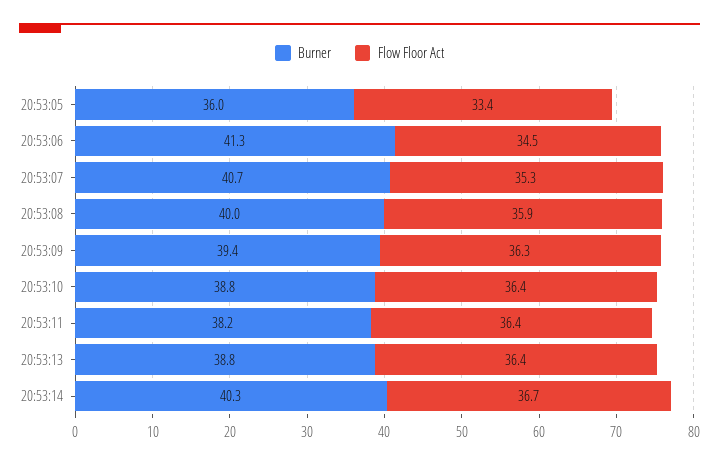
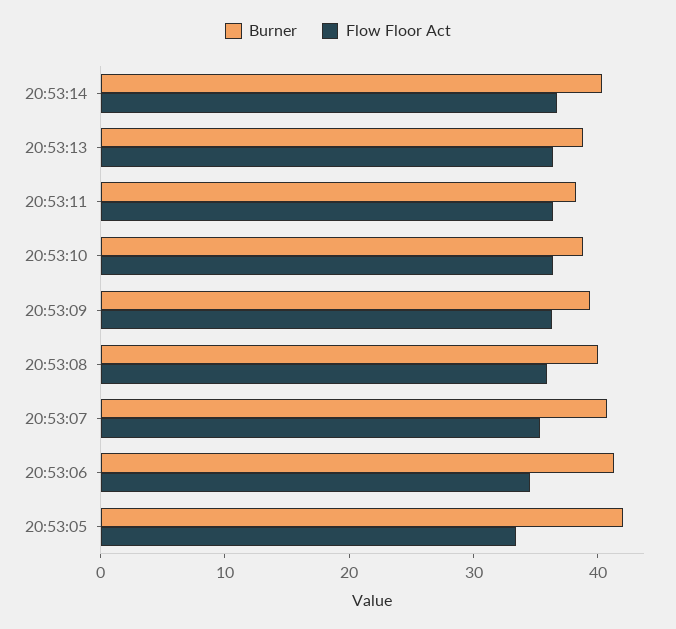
  {
    "Burner": {
-     "20:53:05": 36,
+     "20:53:05": 42,
      "20:53:06": 41.3,
      "20:53:07": 40.7,
      "20:53:08": 40,
      "20:53:09": 39.4,
      "20:53:10": 38.8,
      "20:53:11": 38.2,
      "20:53:13": 38.8,
      "20:53:14": 40.3
    },
    "Flow Floor Act": {
      "20:53:05": 33.4,
      "20:53:06": 34.5,
      "20:53:07": 35.3,
      "20:53:08": 35.9,
      "20:53:09": 36.3,
      "20:53:10": 36.4,
      "20:53:11": 36.4,
      "20:53:13": 36.4,
      "20:53:14": 36.7
    }
  }

